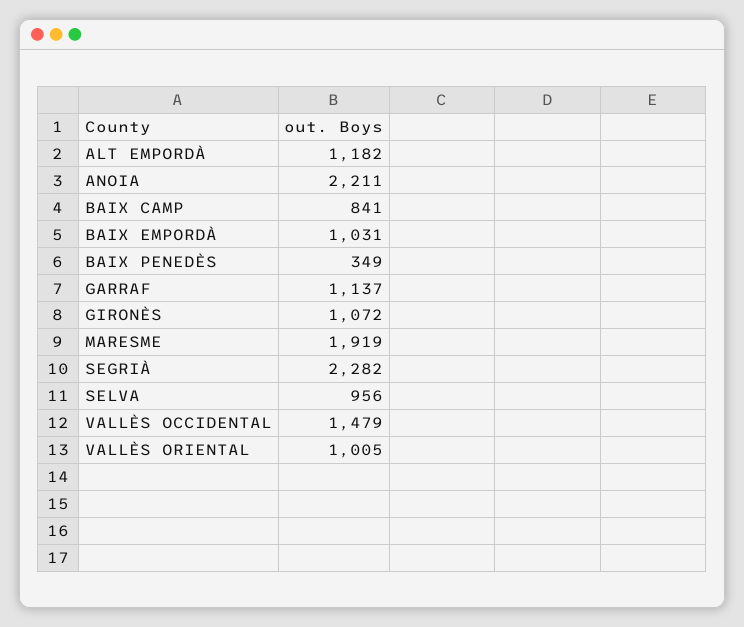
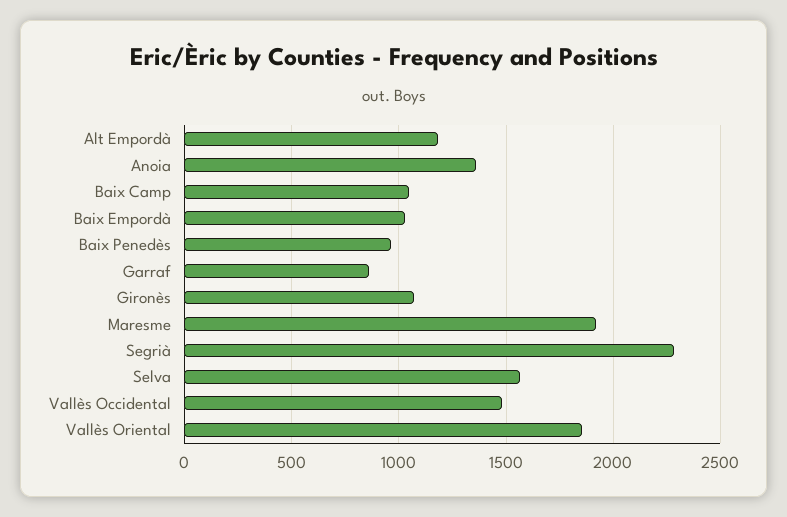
  {
    "ALT EMPORDÀ": 1182,
-   "ANOIA": 2211,
+   "ANOIA": 1350,
-   "BAIX CAMP": 841,
+   "BAIX CAMP": 1050,
    "BAIX EMPORDÀ": 1031,
-   "BAIX PENEDÈS": 349,
+   "BAIX PENEDÈS": 950,
-   "GARRAF": 1137,
+   "GARRAF": 850,
    "GIRONÈS": 1072,
    "MARESME": 1919,
    "SEGRIÀ": 2282,
-   "SELVA": 956,
+   "SELVA": 1550,
    "VALLÈS OCCIDENTAL": 1479,
-   "VALLÈS ORIENTAL": 1005
+   "VALLÈS ORIENTAL": 1850
  }

